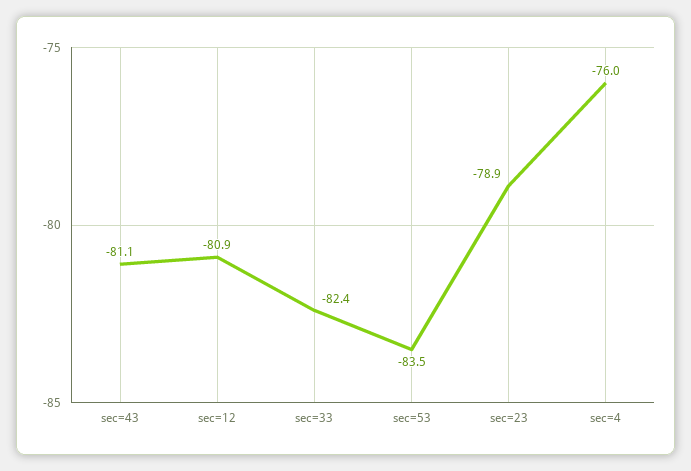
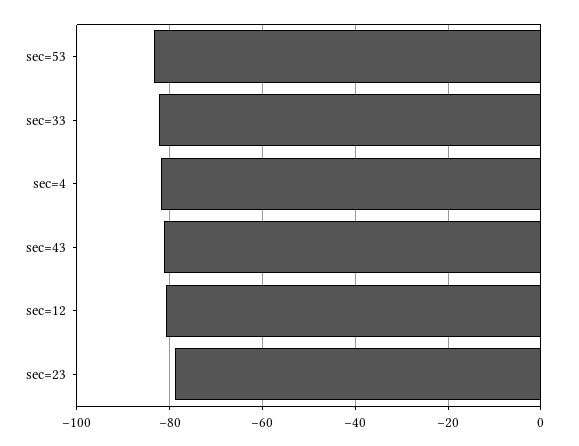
  {
    "sec=43": -81.1,
    "sec=12": -80.9,
    "sec=33": -82.4,
    "sec=53": -83.5,
    "sec=23": -78.9,
-   "sec=4": -76
+   "sec=4": -82
  }

